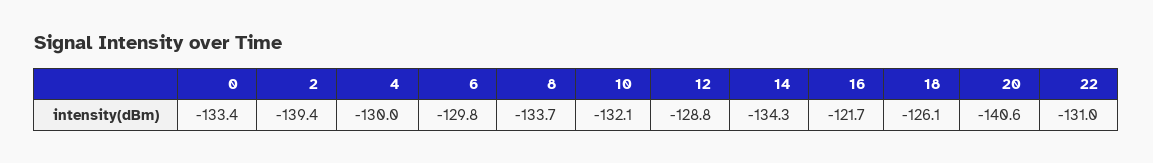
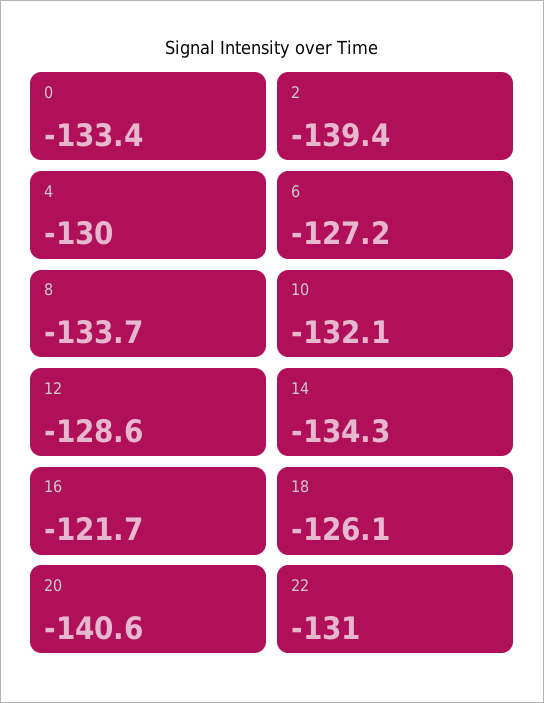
  {
    "0": -133.4,
    "2": -139.4,
    "4": -130,
-   "6": -129.8,
+   "6": -127.2,
    "8": -133.7,
    "10": -132.1,
-   "12": -128.8,
+   "12": -128.6,
    "14": -134.3,
    "16": -121.7,
    "18": -126.1,
    "20": -140.6,
    "22": -131
  }

